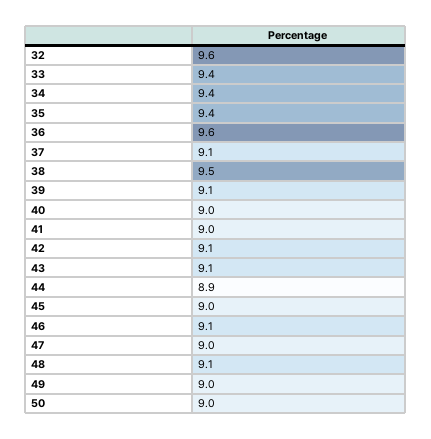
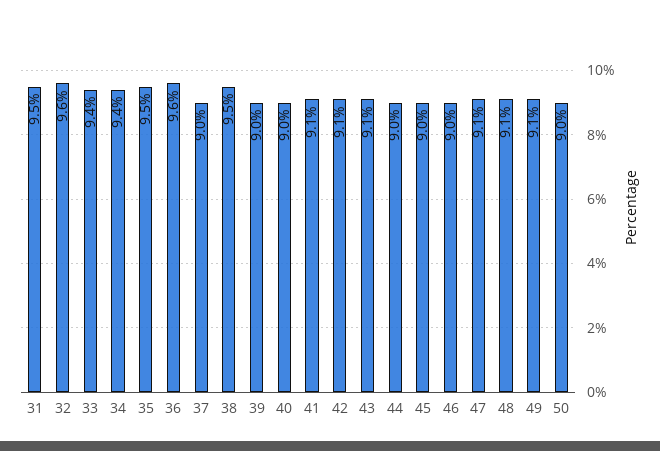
  {
    "32": 9.6,
    "33": 9.4,
    "34": 9.4,
-   "35": 9.4,
+   "35": 9.5,
    "36": 9.6,
-   "37": 9.1,
+   "37": 9,
    "38": 9.5,
-   "39": 9.1,
+   "39": 9,
    "40": 9,
-   "41": 9,
+   "41": 9.1,
    "42": 9.1,
    "43": 9.1,
-   "44": 8.9,
+   "44": 9,
    "45": 9,
-   "46": 9.1,
+   "46": 9,
-   "47": 9,
+   "47": 9.1,
    "48": 9.1,
-   "49": 9,
+   "49": 9.1,
-   "50": 9
+   "50": 9,
+   "31": 9.5
  }

